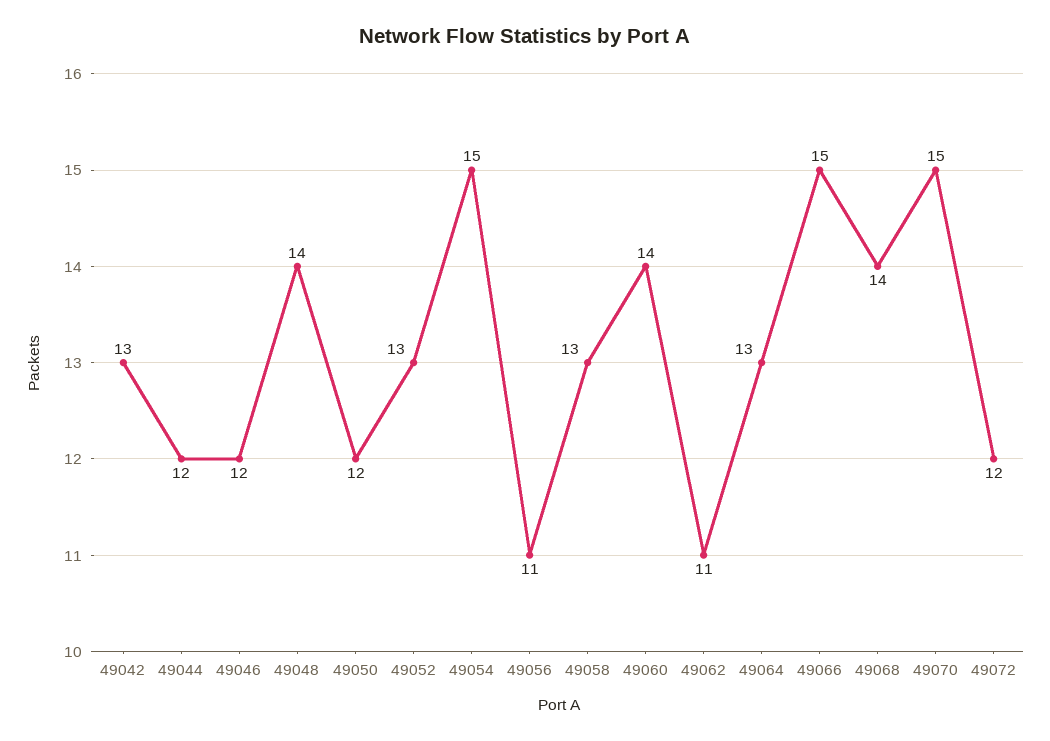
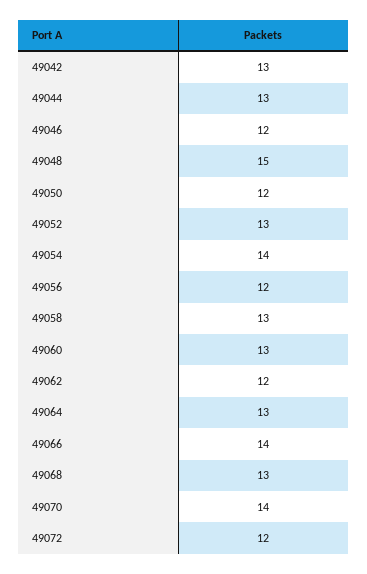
  {
    "49042": 13,
-   "49044": 12,
+   "49044": 13,
    "49046": 12,
-   "49048": 14,
+   "49048": 15,
    "49050": 12,
    "49052": 13,
-   "49054": 15,
+   "49054": 14,
-   "49056": 11,
+   "49056": 12,
    "49058": 13,
-   "49060": 14,
+   "49060": 13,
-   "49062": 11,
+   "49062": 12,
    "49064": 13,
-   "49066": 15,
+   "49066": 14,
-   "49068": 14,
+   "49068": 13,
-   "49070": 15,
+   "49070": 14,
    "49072": 12
  }

